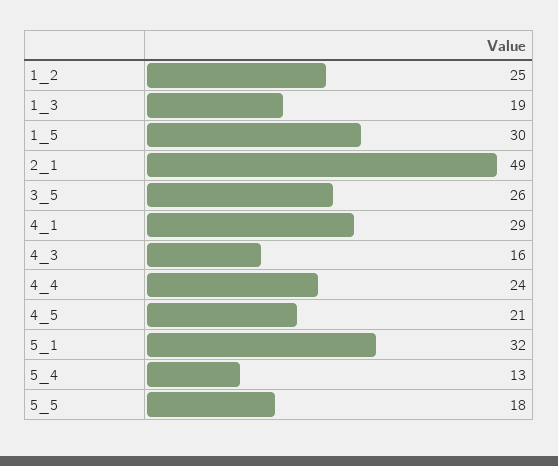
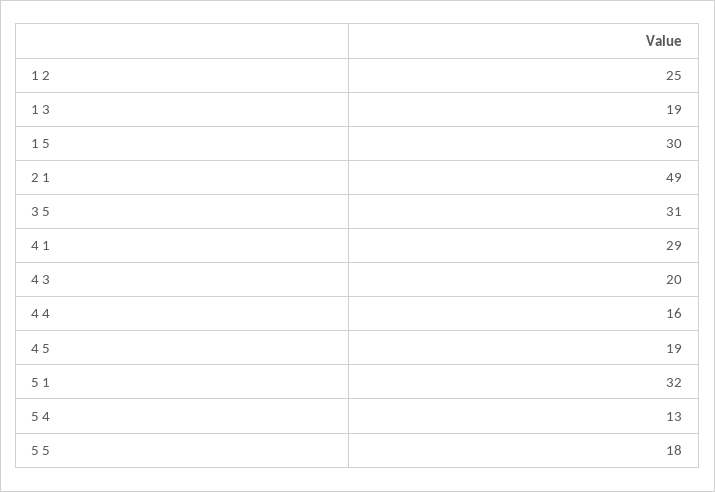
  {
    "1_2": 25,
    "1_3": 19,
    "1_5": 30,
    "2_1": 49,
-   "3_5": 26,
+   "3_5": 31,
    "4_1": 29,
-   "4_3": 16,
+   "4_3": 20,
-   "4_4": 24,
+   "4_4": 16,
-   "4_5": 21,
+   "4_5": 19,
    "5_1": 32,
    "5_4": 13,
    "5_5": 18
  }

